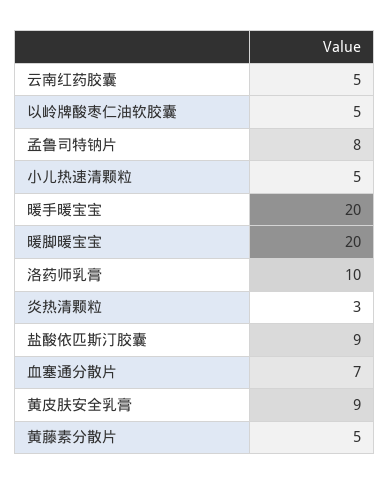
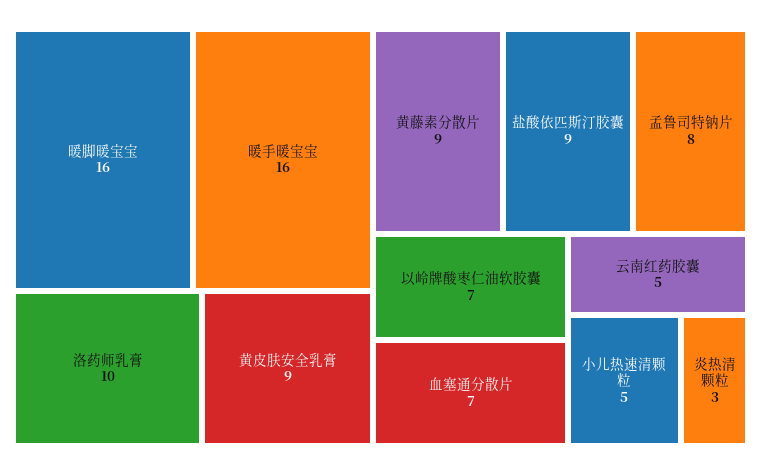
  {
    "云南红药胶囊": 5,
-   "以岭牌酸枣仁油软胶囊": 5,
+   "以岭牌酸枣仁油软胶囊": 7,
    "孟鲁司特钠片": 8,
    "小儿热速清颗粒": 5,
-   "暖手暖宝宝": 20,
+   "暖手暖宝宝": 16,
-   "暖脚暖宝宝": 20,
+   "暖脚暖宝宝": 16,
    "洛药师乳膏": 10,
    "炎热清颗粒": 3,
    "盐酸依匹斯汀胶囊": 9,
    "血塞通分散片": 7,
    "黄皮肤安全乳膏": 9,
-   "黄藤素分散片": 5
+   "黄藤素分散片": 9
  }

